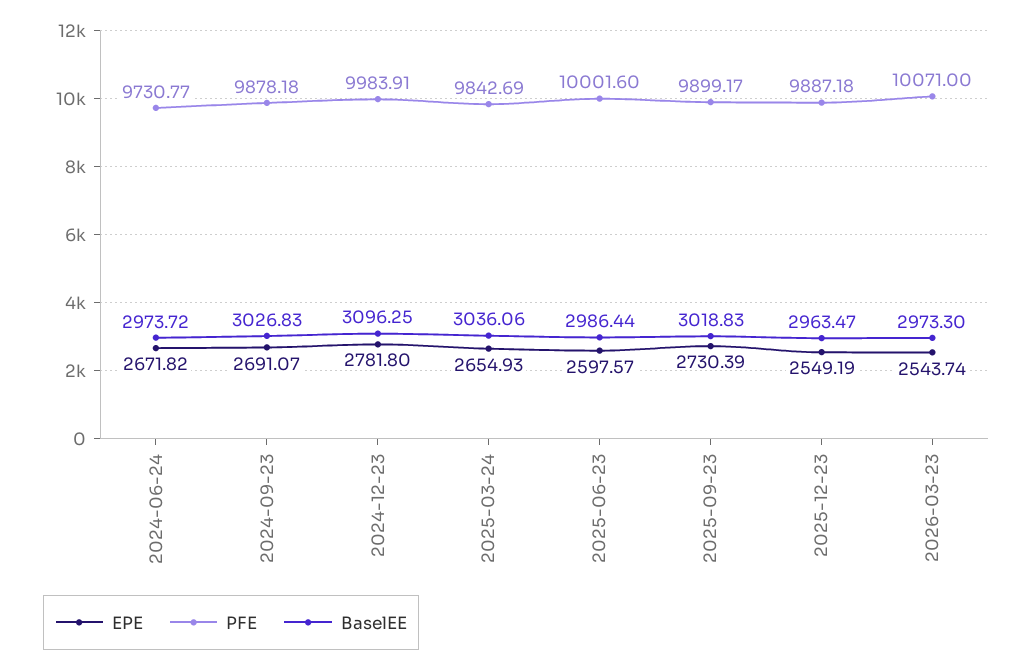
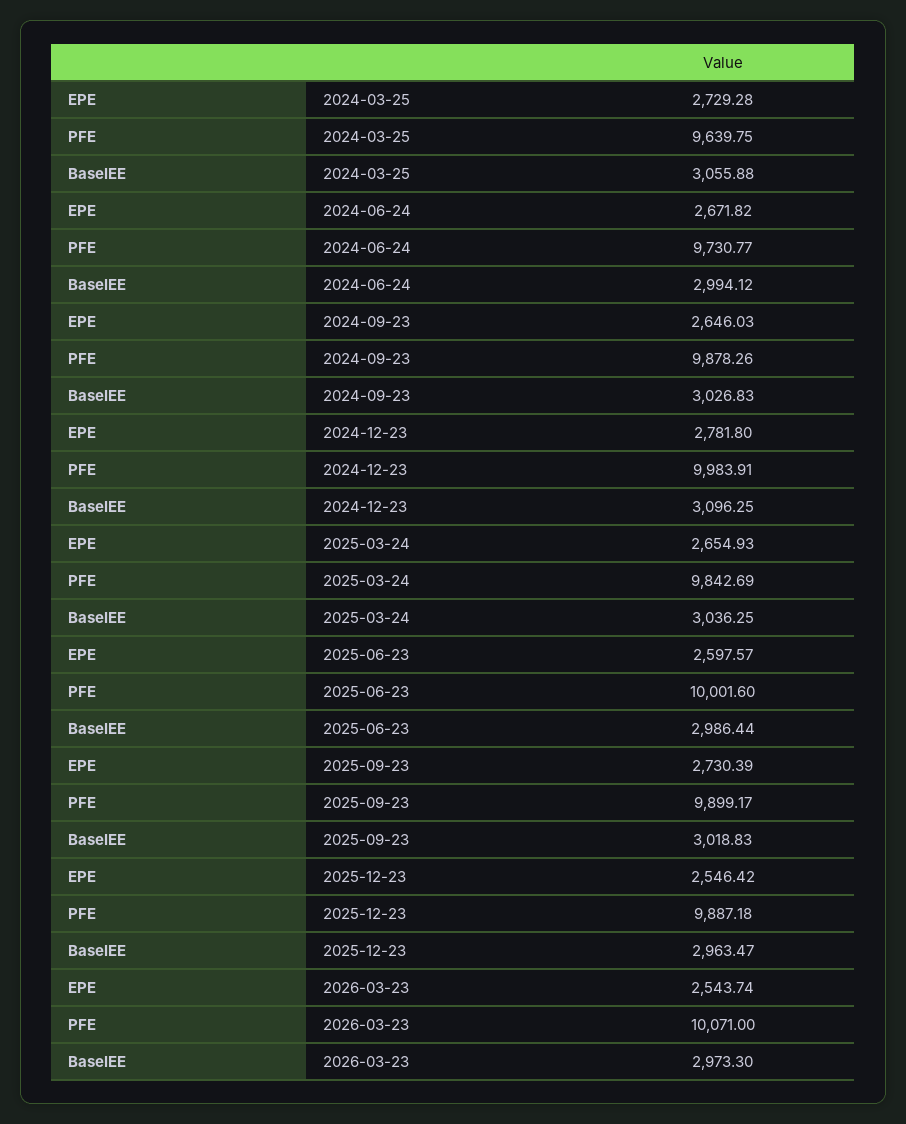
  {
    "EPE": {
      "2024-06-24": 2671.82,
-     "2024-09-23": 2691.07,
+     "2024-09-23": 2646.03,
      "2024-12-23": 2781.8,
      "2025-03-24": 2654.93,
      "2025-06-23": 2597.57,
      "2025-09-23": 2730.39,
-     "2025-12-23": 2549.19,
+     "2025-12-23": 2546.42,
-     "2026-03-23": 2543.74
+     "2026-03-23": 2543.74,
+     "2024-03-25": 2729.28
    },
    "PFE": {
      "2024-06-24": 9730.77,
-     "2024-09-23": 9878.18,
+     "2024-09-23": 9878.26,
      "2024-12-23": 9983.91,
      "2025-03-24": 9842.69,
      "2025-06-23": 10001.6,
      "2025-09-23": 9899.17,
      "2025-12-23": 9887.18,
-     "2026-03-23": 10071
+     "2026-03-23": 10071,
+     "2024-03-25": 9639.75
    },
    "BaselEE": {
-     "2024-06-24": 2973.72,
+     "2024-06-24": 2994.12,
      "2024-09-23": 3026.83,
      "2024-12-23": 3096.25,
-     "2025-03-24": 3036.06,
+     "2025-03-24": 3036.25,
      "2025-06-23": 2986.44,
      "2025-09-23": 3018.83,
      "2025-12-23": 2963.47,
-     "2026-03-23": 2973.3
+     "2026-03-23": 2973.3,
+     "2024-03-25": 3055.88
    }
  }

